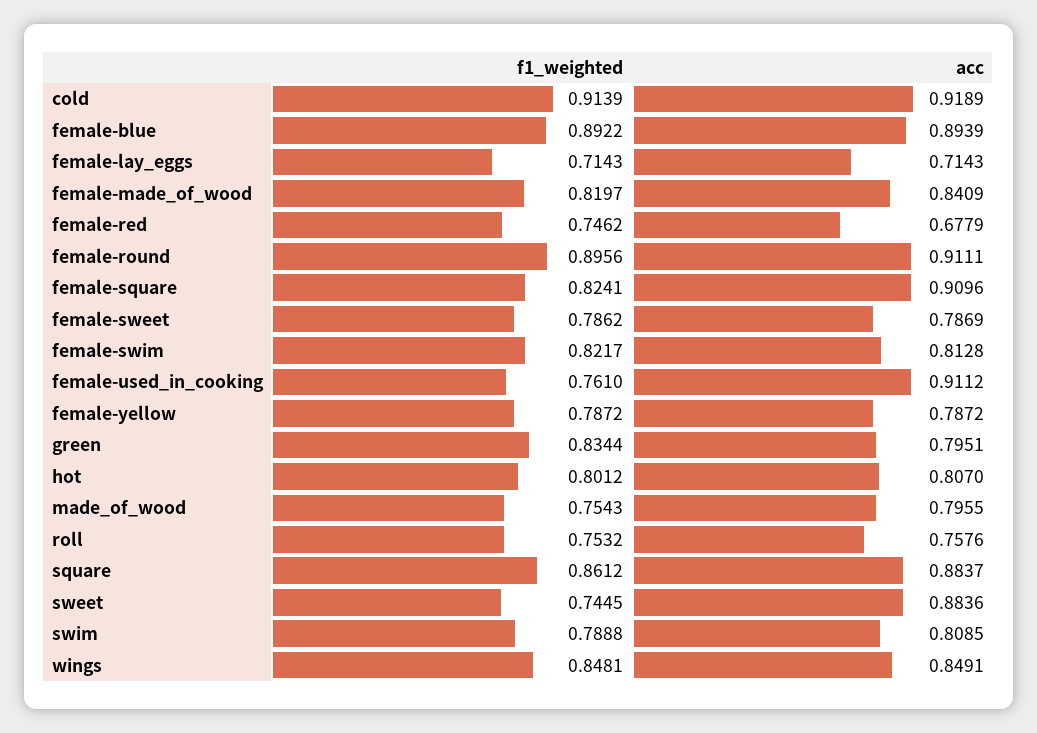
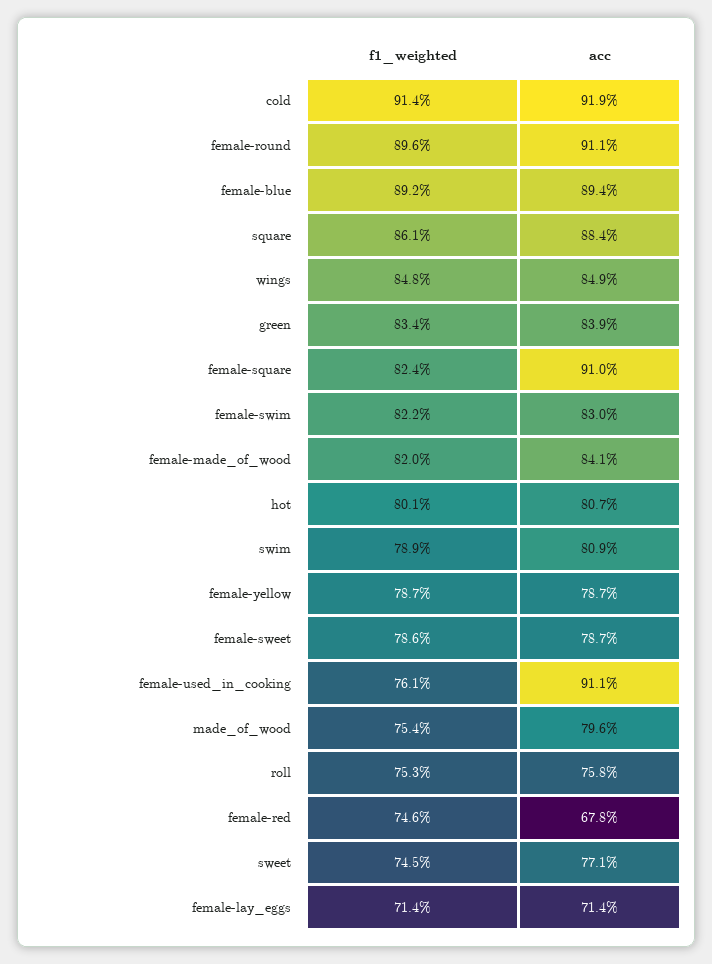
  {
    "f1_weighted": {
      "cold": 0.9139,
      "female-blue": 0.8922,
      "female-lay_eggs": 0.7143,
      "female-made_of_wood": 0.8197,
      "female-red": 0.7462,
      "female-round": 0.8956,
      "female-square": 0.8241,
      "female-sweet": 0.7862,
      "female-swim": 0.8217,
      "female-used_in_cooking": 0.761,
      "female-yellow": 0.7872,
      "green": 0.8344,
      "hot": 0.8012,
      "made_of_wood": 0.7543,
      "roll": 0.7532,
      "square": 0.8612,
      "sweet": 0.7445,
      "swim": 0.7888,
      "wings": 0.8481
    },
    "acc": {
      "cold": 0.9189,
      "female-blue": 0.8939,
      "female-lay_eggs": 0.7143,
      "female-made_of_wood": 0.8409,
      "female-red": 0.6779,
      "female-round": 0.9111,
      "female-square": 0.9096,
      "female-sweet": 0.7869,
-     "female-swim": 0.8128,
+     "female-swim": 0.83,
      "female-used_in_cooking": 0.9112,
      "female-yellow": 0.7872,
-     "green": 0.7951,
+     "green": 0.839,
      "hot": 0.807,
      "made_of_wood": 0.7955,
      "roll": 0.7576,
      "square": 0.8837,
-     "sweet": 0.8836,
+     "sweet": 0.771,
      "swim": 0.8085,
      "wings": 0.8491
    }
  }

